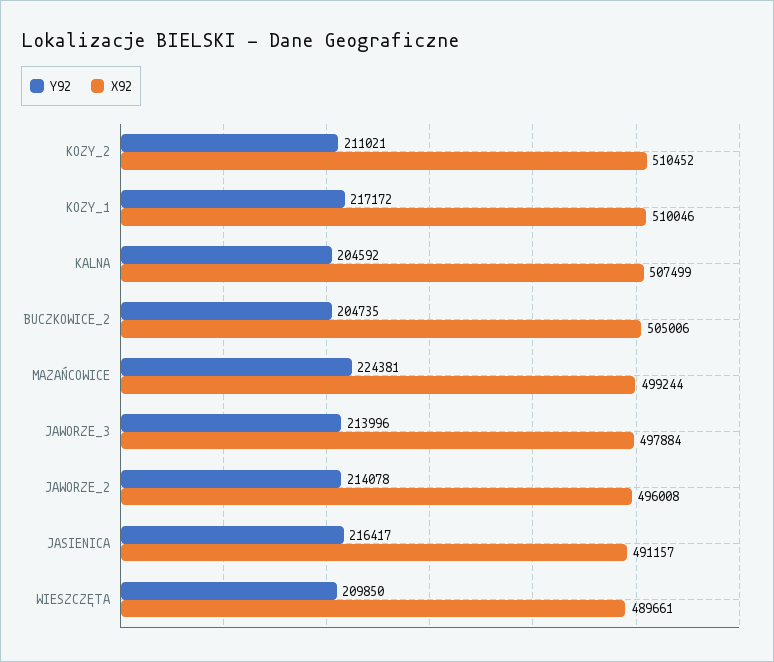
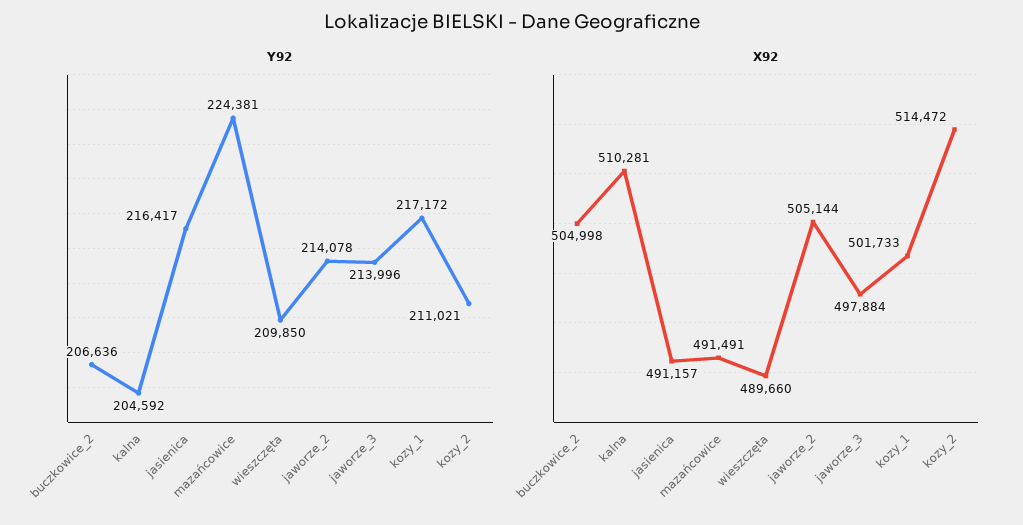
  {
    "Y92": {
      "KOZY_2": 211021,
      "KOZY_1": 217172,
      "KALNA": 204592,
-     "BUCZKOWICE_2": 204735,
+     "BUCZKOWICE_2": 206636,
      "MAZAŃCOWICE": 224381,
      "JAWORZE_3": 213996,
      "JAWORZE_2": 214078,
      "JASIENICA": 216417,
      "WIESZCZĘTA": 209850
    },
    "X92": {
-     "KOZY_2": 510452,
+     "KOZY_2": 514472,
-     "KOZY_1": 510046,
+     "KOZY_1": 501733,
-     "KALNA": 507499,
+     "KALNA": 510281,
-     "BUCZKOWICE_2": 505006,
+     "BUCZKOWICE_2": 504998,
-     "MAZAŃCOWICE": 499244,
+     "MAZAŃCOWICE": 491491,
      "JAWORZE_3": 497884,
-     "JAWORZE_2": 496008,
+     "JAWORZE_2": 505144,
      "JASIENICA": 491157,
-     "WIESZCZĘTA": 489661
+     "WIESZCZĘTA": 489660
    }
  }

